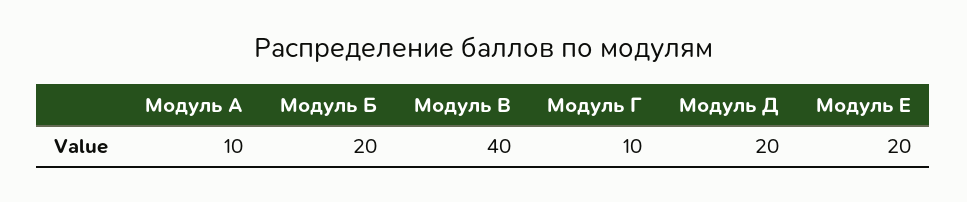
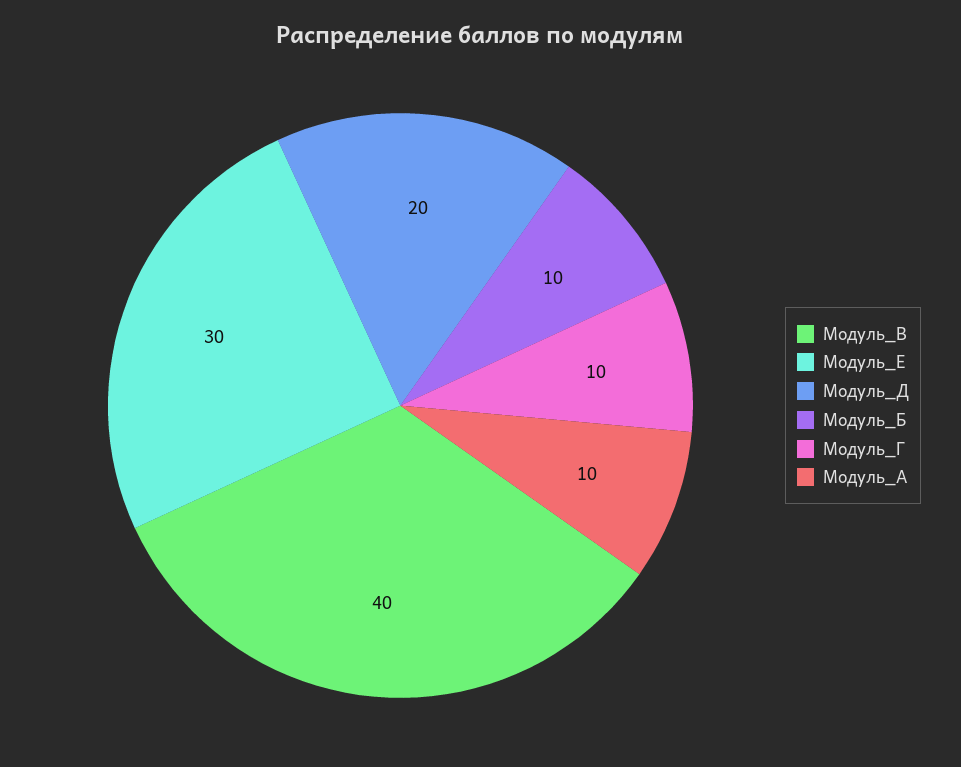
  {
    "Модуль А": 10,
-   "Модуль Б": 20,
+   "Модуль Б": 10,
    "Модуль В": 40,
    "Модуль Г": 10,
    "Модуль Д": 20,
-   "Модуль Е": 20
+   "Модуль Е": 30
  }

